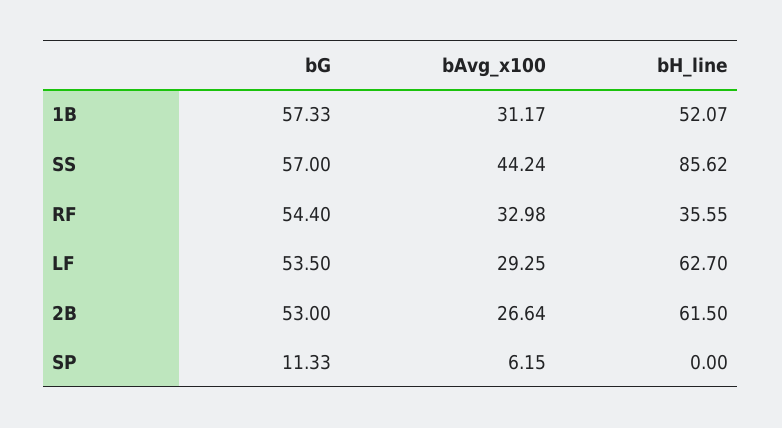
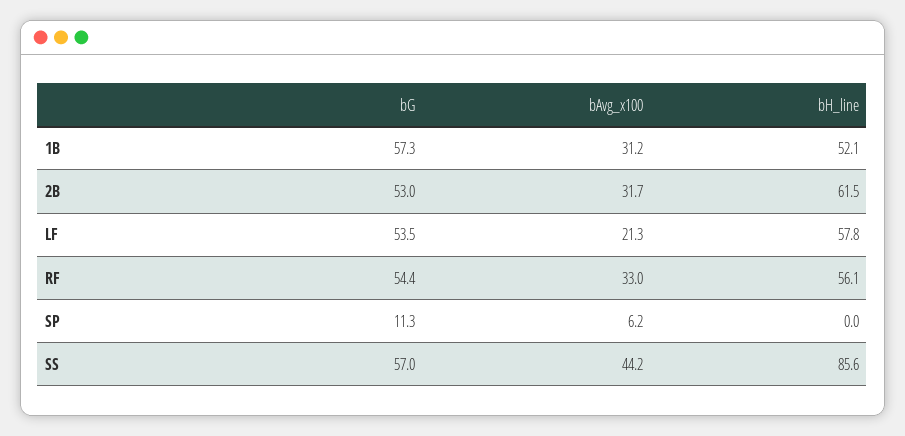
  {
    "bG": {
      "1B": 57.33,
      "SS": 57,
      "RF": 54.4,
      "LF": 53.5,
      "2B": 53,
      "SP": 11.33
    },
    "bAvg_x100": {
      "1B": 31.17,
      "SS": 44.24,
      "RF": 32.98,
-     "LF": 29.25,
+     "LF": 21.3,
-     "2B": 26.64,
+     "2B": 31.7,
      "SP": 6.15
    },
    "bH_line": {
      "1B": 52.07,
      "SS": 85.62,
-     "RF": 35.55,
+     "RF": 56.1,
-     "LF": 62.7,
+     "LF": 57.8,
      "2B": 61.5,
      "SP": 0
    }
  }

